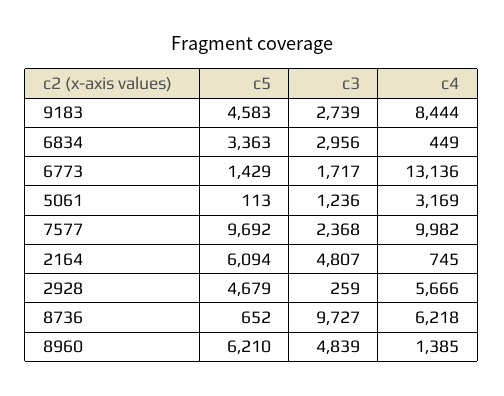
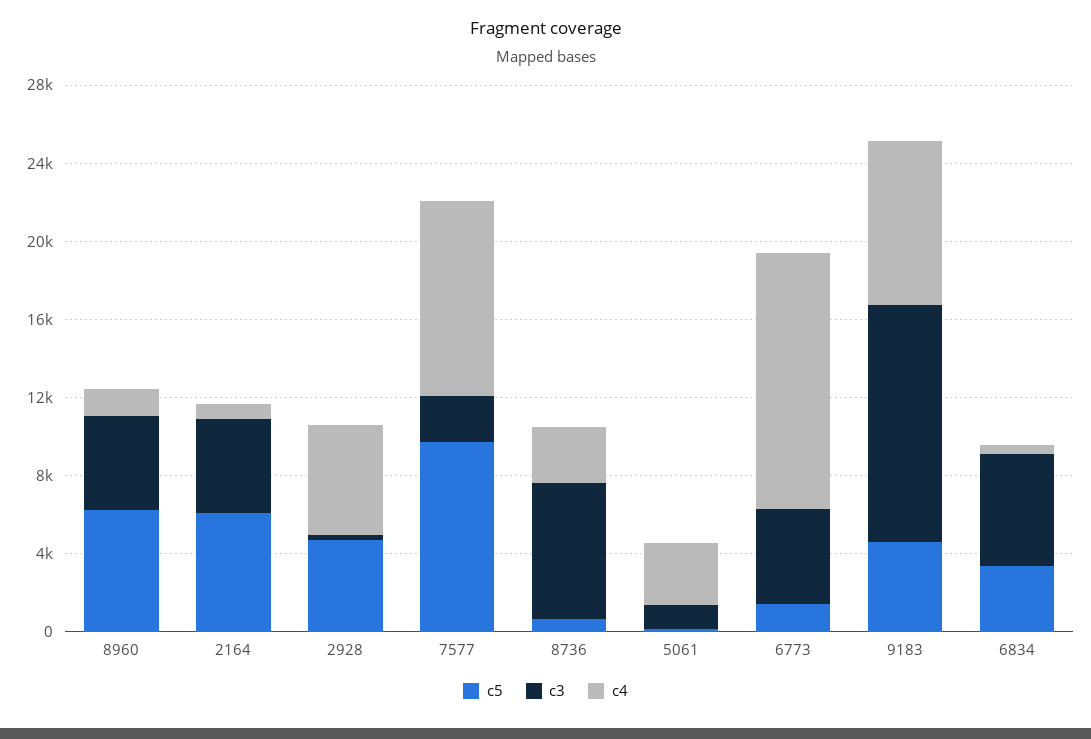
  {
    "c5": {
      "9183": 4583,
      "6834": 3363,
      "6773": 1429,
      "5061": 113,
      "7577": 9692,
      "2164": 6094,
      "2928": 4679,
      "8736": 652,
      "8960": 6210
    },
    "c3": {
-     "9183": 2739,
+     "9183": 12000,
-     "6834": 2956,
+     "6834": 6000,
-     "6773": 1717,
+     "6773": 5000,
      "5061": 1236,
      "7577": 2368,
      "2164": 4807,
      "2928": 259,
-     "8736": 9727,
+     "8736": 7000,
      "8960": 4839
    },
    "c4": {
      "9183": 8444,
      "6834": 449,
      "6773": 13136,
      "5061": 3169,
      "7577": 9982,
      "2164": 745,
      "2928": 5666,
-     "8736": 6218,
+     "8736": 3000,
      "8960": 1385
    }
  }

